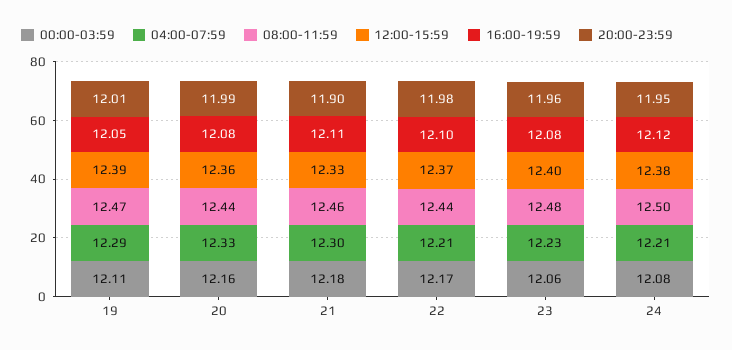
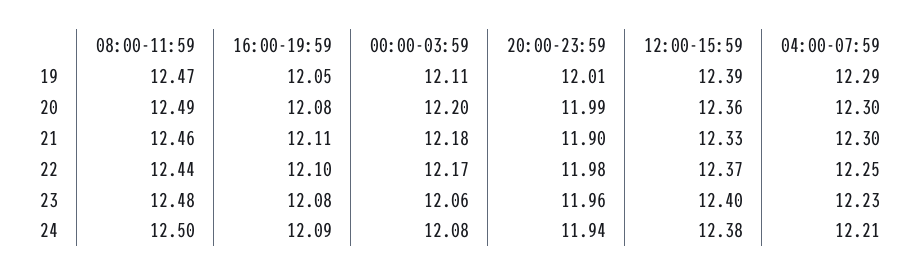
  {
    "00:00-03:59": {
      "19": 12.11,
-     "20": 12.16,
+     "20": 12.2,
      "21": 12.18,
      "22": 12.17,
      "23": 12.06,
      "24": 12.08
    },
    "04:00-07:59": {
      "19": 12.29,
-     "20": 12.33,
+     "20": 12.3,
      "21": 12.3,
-     "22": 12.21,
+     "22": 12.25,
      "23": 12.23,
      "24": 12.21
    },
    "08:00-11:59": {
      "19": 12.47,
-     "20": 12.44,
+     "20": 12.49,
      "21": 12.46,
      "22": 12.44,
      "23": 12.48,
      "24": 12.5
    },
    "12:00-15:59": {
      "19": 12.39,
      "20": 12.36,
      "21": 12.33,
      "22": 12.37,
      "23": 12.4,
      "24": 12.38
    },
    "16:00-19:59": {
      "19": 12.05,
      "20": 12.08,
      "21": 12.11,
      "22": 12.1,
      "23": 12.08,
-     "24": 12.12
+     "24": 12.09
    },
    "20:00-23:59": {
      "19": 12.01,
      "20": 11.99,
      "21": 11.9,
      "22": 11.98,
      "23": 11.96,
-     "24": 11.95
+     "24": 11.94
    }
  }

